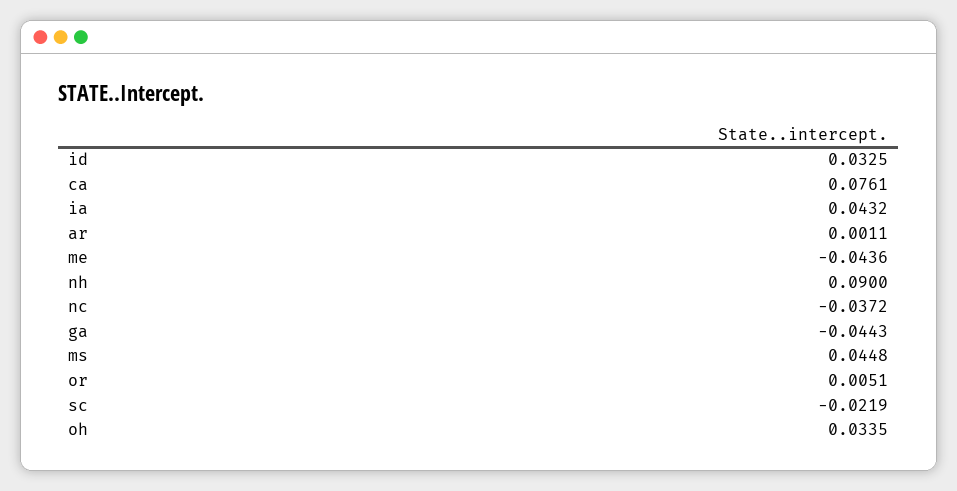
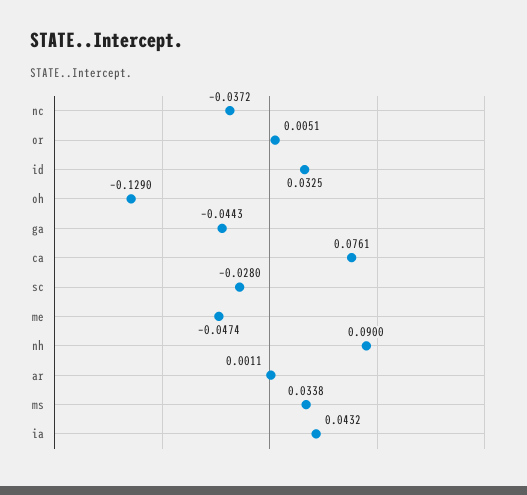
  {
    "id": 0.0325,
    "ca": 0.0761,
    "ia": 0.0432,
    "ar": 0.0011,
-   "me": -0.0436,
+   "me": -0.0474,
    "nh": 0.09,
    "nc": -0.0372,
    "ga": -0.0443,
-   "ms": 0.0448,
+   "ms": 0.0338,
    "or": 0.0051,
-   "sc": -0.0219,
+   "sc": -0.028,
-   "oh": 0.0335
+   "oh": -0.129
  }

